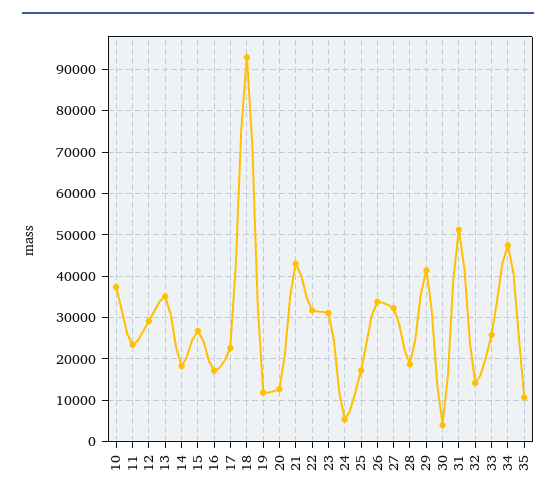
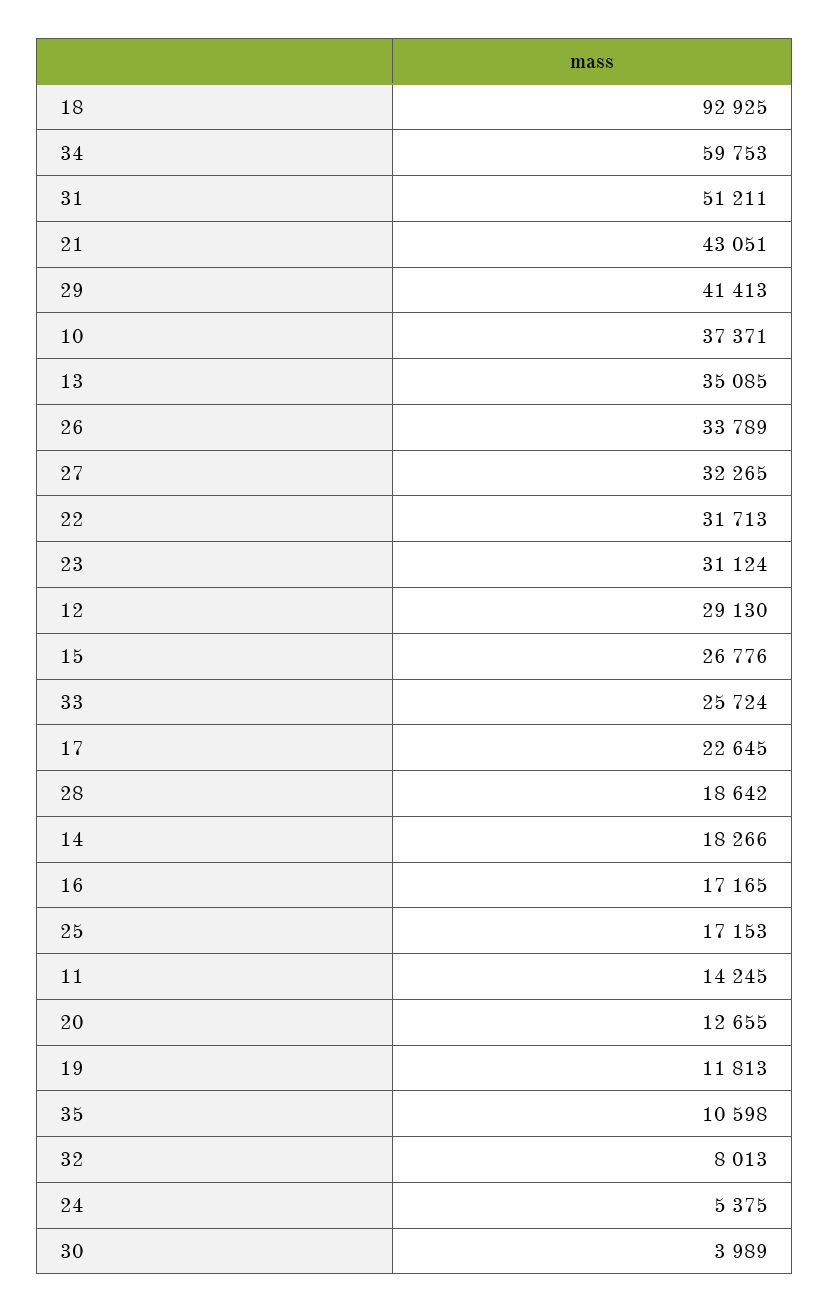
  {
    "10": 37371,
-   "11": 24000,
+   "11": 14245,
    "12": 29130,
    "13": 35085,
    "14": 18266,
    "15": 26776,
    "16": 17165,
    "17": 22645,
    "18": 92925,
    "19": 11813,
    "20": 12655,
    "21": 43051,
    "22": 31713,
    "23": 31124,
    "24": 5375,
    "25": 17153,
    "26": 33789,
    "27": 32265,
    "28": 18642,
    "29": 41413,
    "30": 3989,
    "31": 51211,
-   "32": 14000,
+   "32": 8013,
    "33": 25724,
-   "34": 48000,
+   "34": 59753,
    "35": 10598
  }

